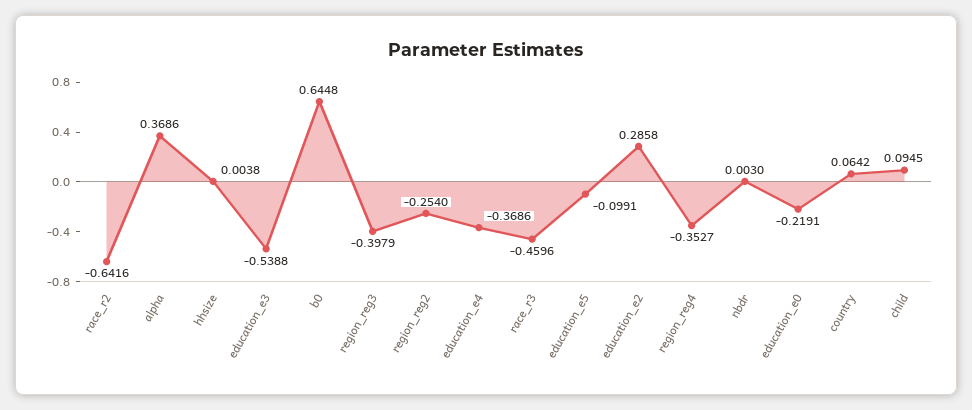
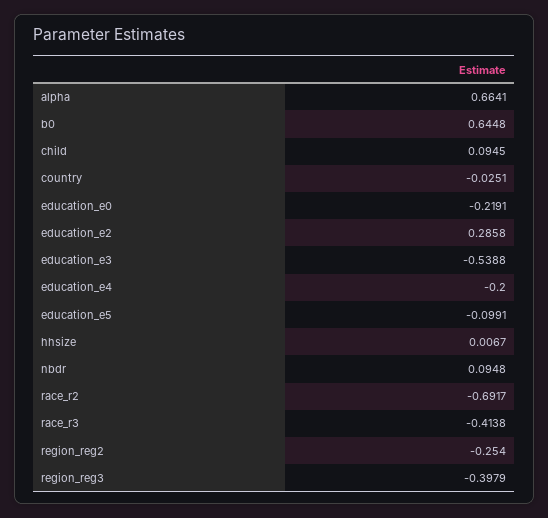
  {
-   "race_r2": -0.6416,
+   "race_r2": -0.6917,
-   "alpha": 0.3686,
+   "alpha": 0.6641,
-   "hhsize": 0.0038,
+   "hhsize": 0.0067,
    "education_e3": -0.5388,
    "b0": 0.6448,
    "region_reg3": -0.3979,
    "region_reg2": -0.254,
-   "education_e4": -0.3686,
+   "education_e4": -0.2,
-   "race_r3": -0.4596,
+   "race_r3": -0.4138,
    "education_e5": -0.0991,
    "education_e2": 0.2858,
-   "region_reg4": -0.3527,
-   "nbdr": 0.003,
+   "nbdr": 0.0948,
    "education_e0": -0.2191,
-   "country": 0.0642,
+   "country": -0.0251,
    "child": 0.0945
  }

